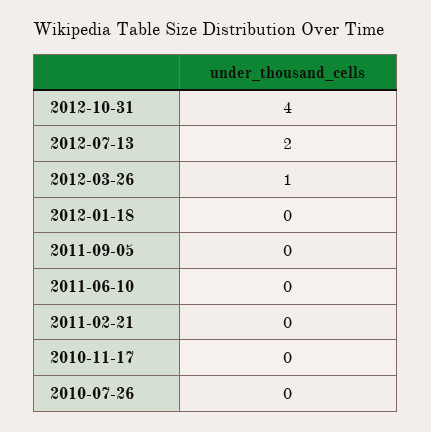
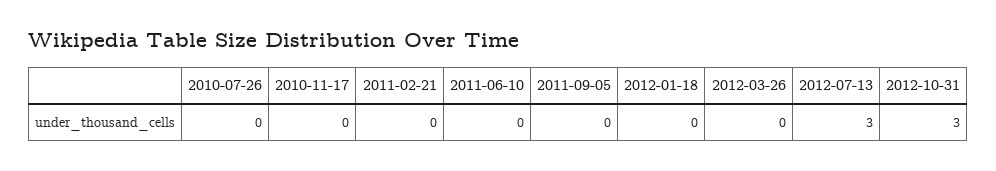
  {
-   "2012-10-31": 4,
+   "2012-10-31": 3,
-   "2012-07-13": 2,
+   "2012-07-13": 3,
-   "2012-03-26": 1,
+   "2012-03-26": 0,
    "2012-01-18": 0,
    "2011-09-05": 0,
    "2011-06-10": 0,
    "2011-02-21": 0,
    "2010-11-17": 0,
    "2010-07-26": 0
  }

